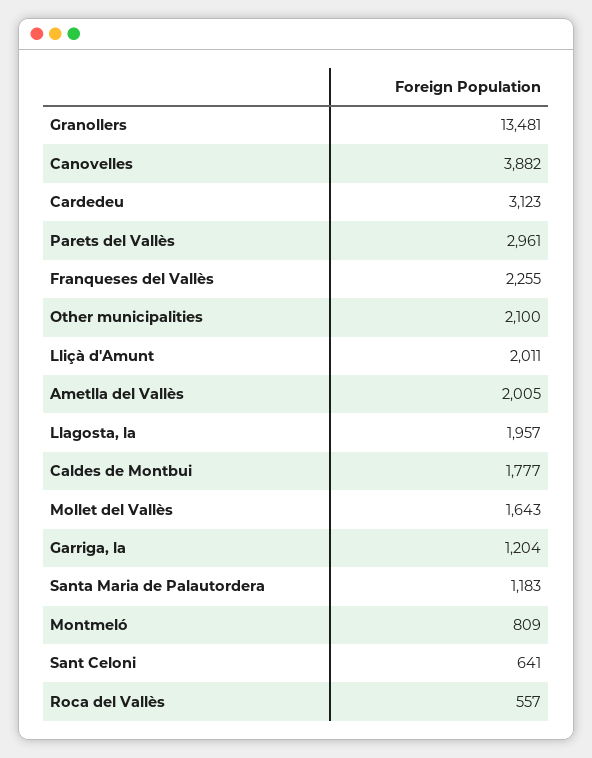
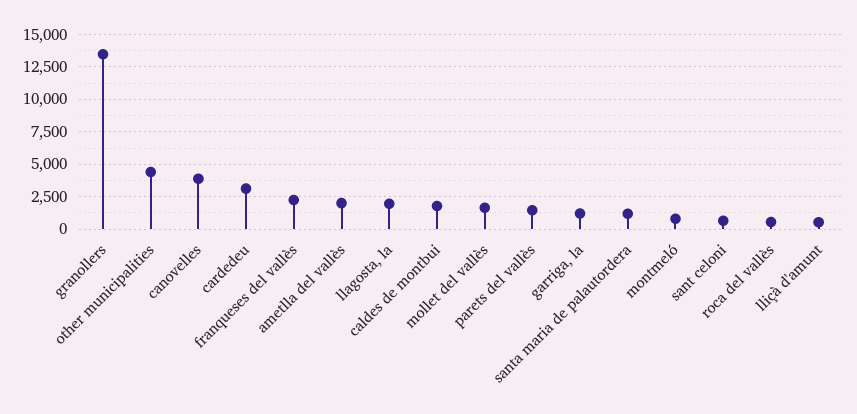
  {
    "Granollers": 13481,
    "Canovelles": 3882,
    "Cardedeu": 3123,
-   "Parets del Vallès": 2961,
+   "Parets del Vallès": 1500,
    "Franqueses del Vallès": 2255,
-   "Other municipalities": 2100,
+   "Other municipalities": 4500,
-   "Lliçà d'Amunt": 2011,
+   "Lliçà d'Amunt": 500,
    "Ametlla del Vallès": 2005,
    "Llagosta, la": 1957,
    "Caldes de Montbui": 1777,
    "Mollet del Vallès": 1643,
    "Garriga, la": 1204,
    "Santa Maria de Palautordera": 1183,
    "Montmeló": 809,
    "Sant Celoni": 641,
    "Roca del Vallès": 557
  }

